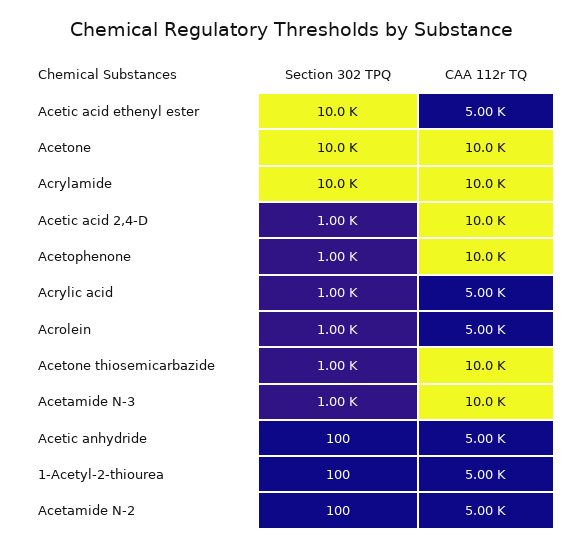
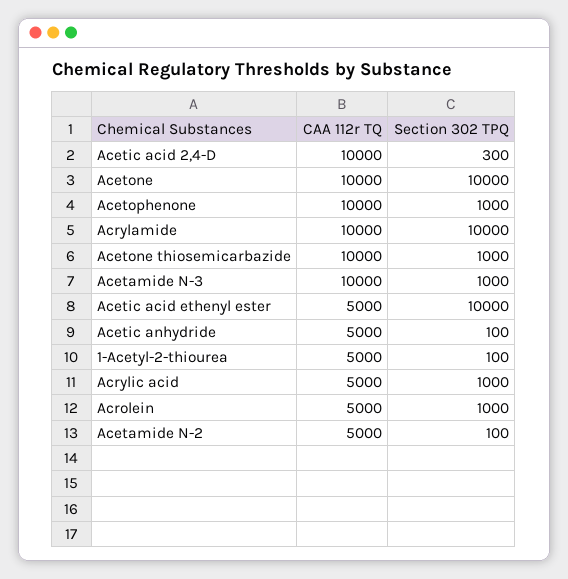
  {
    "Section 302 TPQ": {
      "Acetic acid ethenyl ester": 10000,
      "Acetone": 10000,
      "Acrylamide": 10000,
-     "Acetic acid 2,4-D": 1000,
+     "Acetic acid 2,4-D": 300,
      "Acetophenone": 1000,
      "Acrylic acid": 1000,
      "Acrolein": 1000,
      "Acetone thiosemicarbazide": 1000,
      "Acetamide N-3": 1000,
      "Acetic anhydride": 100,
      "1-Acetyl-2-thiourea": 100,
      "Acetamide N-2": 100
    },
    "CAA 112r TQ": {
      "Acetic acid ethenyl ester": 5000,
      "Acetone": 10000,
      "Acrylamide": 10000,
      "Acetic acid 2,4-D": 10000,
      "Acetophenone": 10000,
      "Acrylic acid": 5000,
      "Acrolein": 5000,
      "Acetone thiosemicarbazide": 10000,
      "Acetamide N-3": 10000,
      "Acetic anhydride": 5000,
      "1-Acetyl-2-thiourea": 5000,
      "Acetamide N-2": 5000
    }
  }

